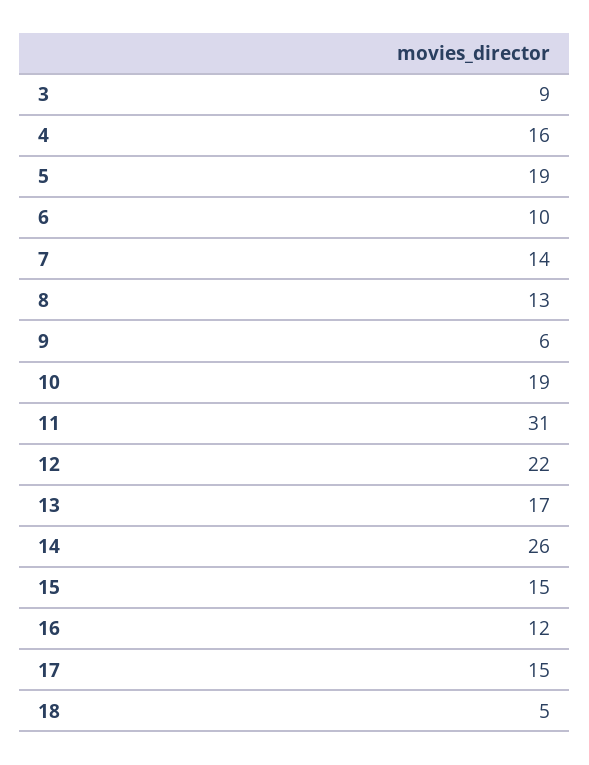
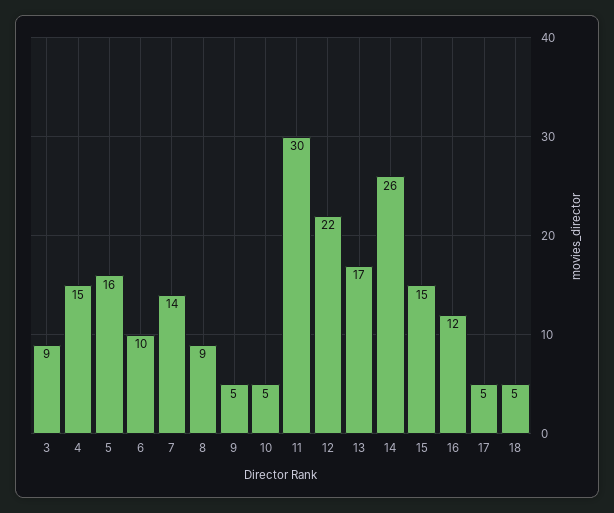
  {
    "3": 9,
-   "4": 16,
+   "4": 15,
-   "5": 19,
+   "5": 16,
    "6": 10,
    "7": 14,
-   "8": 13,
+   "8": 9,
-   "9": 6,
+   "9": 5,
-   "10": 19,
+   "10": 5,
-   "11": 31,
+   "11": 30,
    "12": 22,
    "13": 17,
    "14": 26,
    "15": 15,
    "16": 12,
-   "17": 15,
+   "17": 5,
    "18": 5
  }

